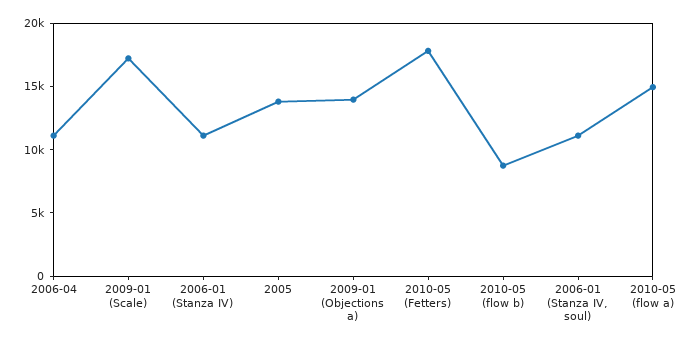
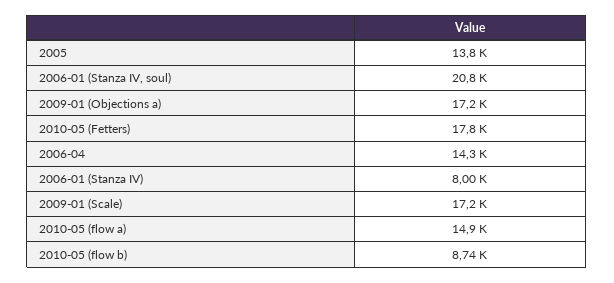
  {
-   "2006-04": 11000,
+   "2006-04": 14300,
    "2009-01 (Scale)": 17200,
-   "2006-01 (Stanza IV)": 11000,
+   "2006-01 (Stanza IV)": 8000,
    "2005": 13800,
-   "2009-01 (Objections a)": 14000,
+   "2009-01 (Objections a)": 17200,
    "2010-05 (Fetters)": 17800,
    "2010-05 (flow b)": 8740,
-   "2006-01 (Stanza IV, soul)": 11000,
+   "2006-01 (Stanza IV, soul)": 20800,
    "2010-05 (flow a)": 14900
  }

